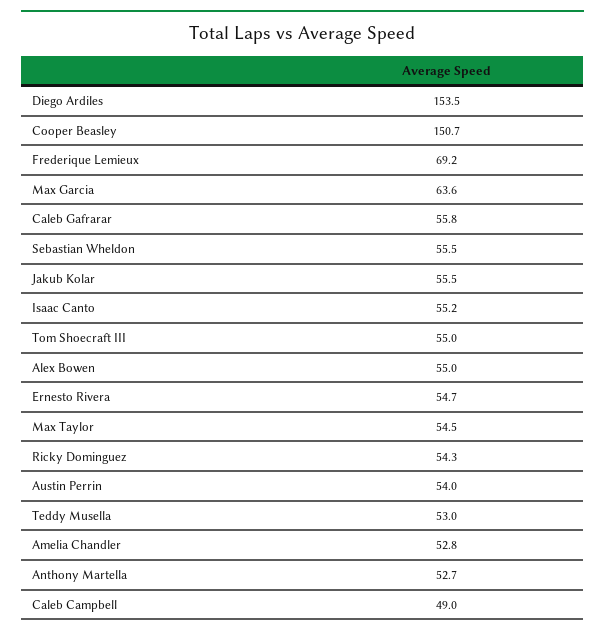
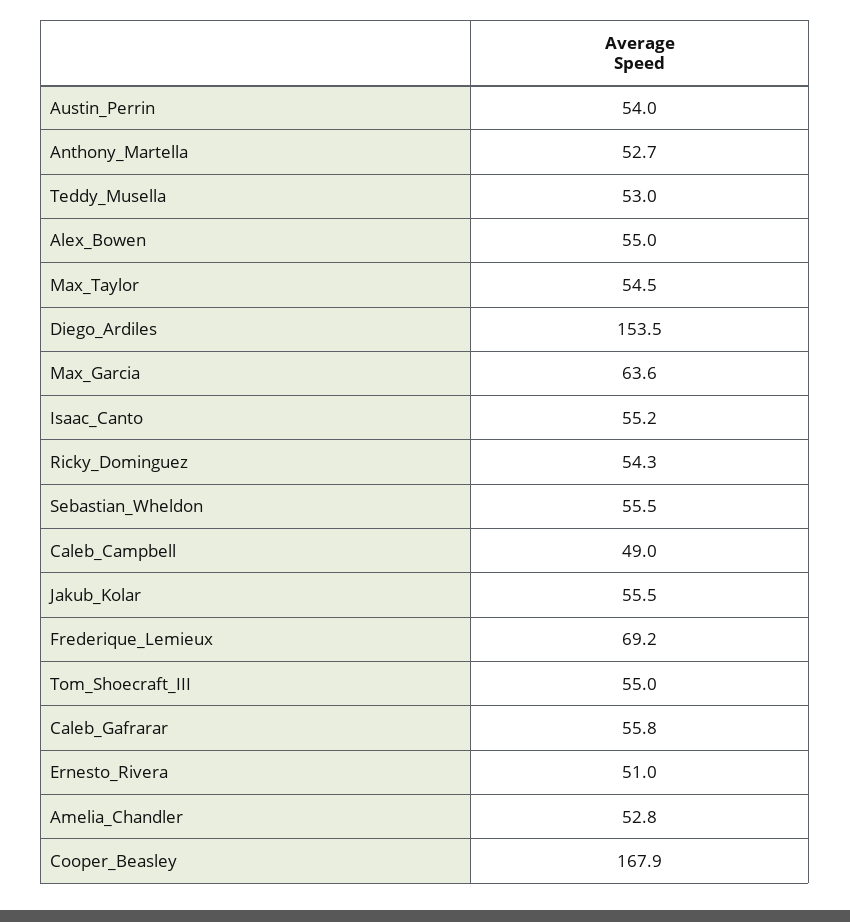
  {
    "Diego Ardiles": 153.5,
-   "Cooper Beasley": 150.7,
+   "Cooper Beasley": 167.9,
    "Frederique Lemieux": 69.2,
    "Max Garcia": 63.6,
    "Caleb Gafrarar": 55.8,
    "Sebastian Wheldon": 55.5,
    "Jakub Kolar": 55.5,
    "Isaac Canto": 55.2,
    "Tom Shoecraft III": 55,
    "Alex Bowen": 55,
-   "Ernesto Rivera": 54.7,
+   "Ernesto Rivera": 51,
    "Max Taylor": 54.5,
    "Ricky Dominguez": 54.3,
    "Austin Perrin": 54,
    "Teddy Musella": 53,
    "Amelia Chandler": 52.8,
    "Anthony Martella": 52.7,
    "Caleb Campbell": 49
  }

